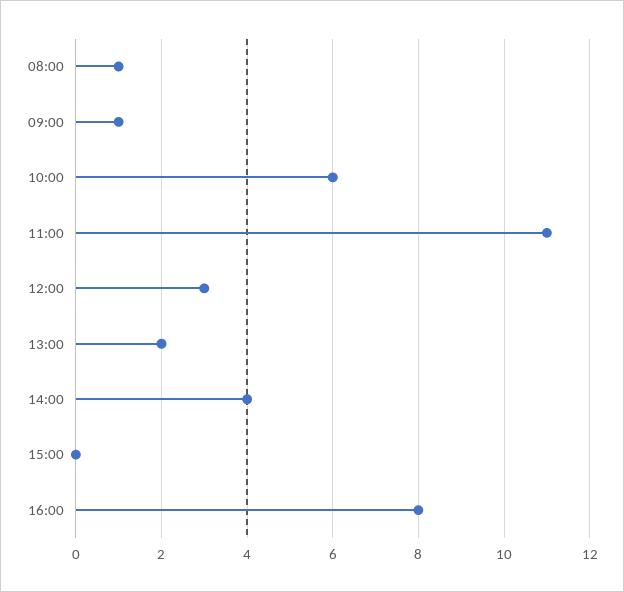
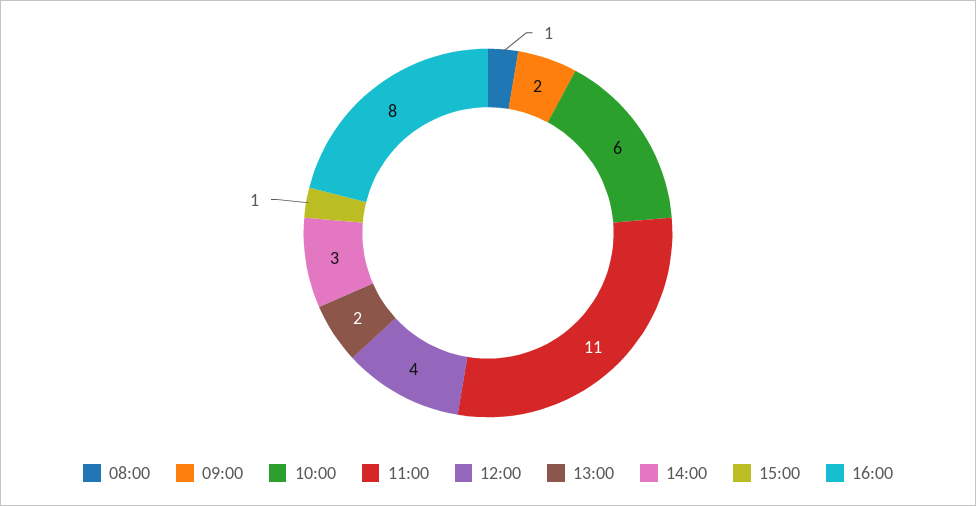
  {
    "08:00": 1,
-   "09:00": 1,
+   "09:00": 2,
    "10:00": 6,
    "11:00": 11,
-   "12:00": 3,
+   "12:00": 4,
    "13:00": 2,
-   "14:00": 4,
+   "14:00": 3,
-   "15:00": 0,
+   "15:00": 1,
    "16:00": 8
  }

